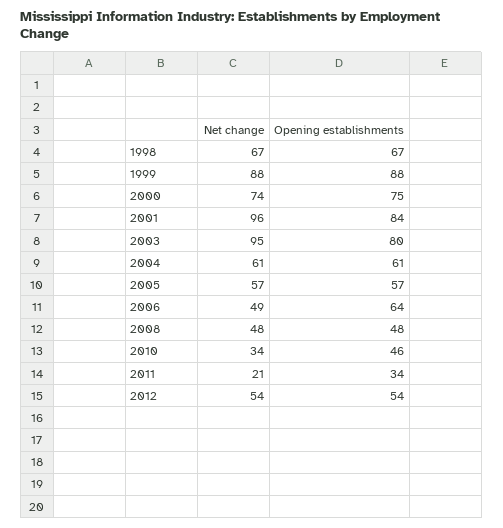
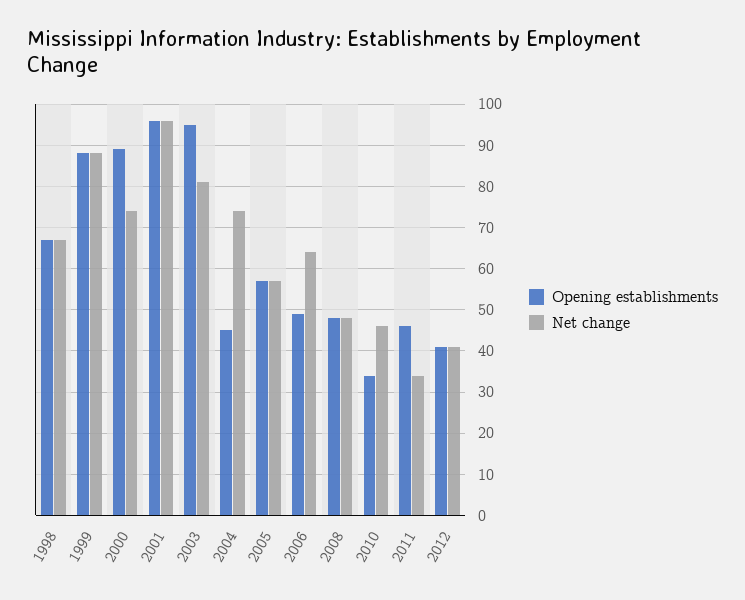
  {
    "Net change": {
      "1998": 67,
      "1999": 88,
      "2000": 74,
      "2001": 96,
-     "2003": 95,
+     "2003": 80,
-     "2004": 61,
+     "2004": 75,
      "2005": 57,
-     "2006": 49,
+     "2006": 65,
      "2008": 48,
-     "2010": 34,
+     "2010": 45,
-     "2011": 21,
+     "2011": 35,
-     "2012": 54
+     "2012": 40
    },
    "Opening establishments": {
      "1998": 67,
      "1999": 88,
-     "2000": 75,
+     "2000": 90,
-     "2001": 84,
+     "2001": 95,
-     "2003": 80,
+     "2003": 95,
-     "2004": 61,
+     "2004": 45,
      "2005": 57,
-     "2006": 64,
+     "2006": 50,
      "2008": 48,
-     "2010": 46,
+     "2010": 35,
-     "2011": 34,
+     "2011": 45,
-     "2012": 54
+     "2012": 40
    }
  }

